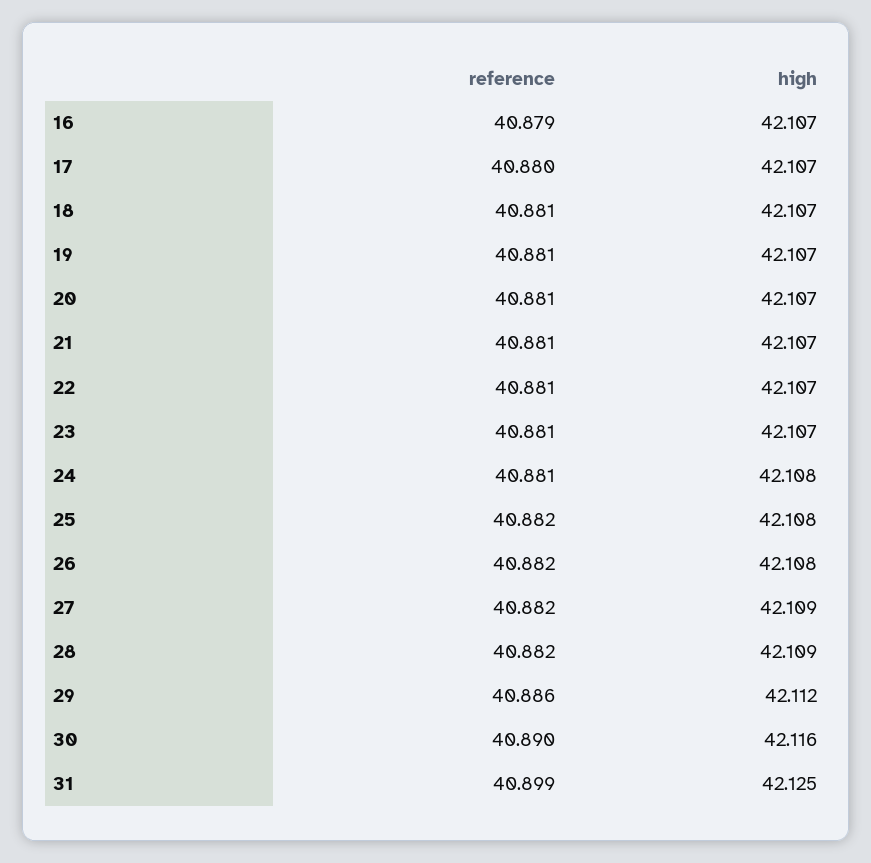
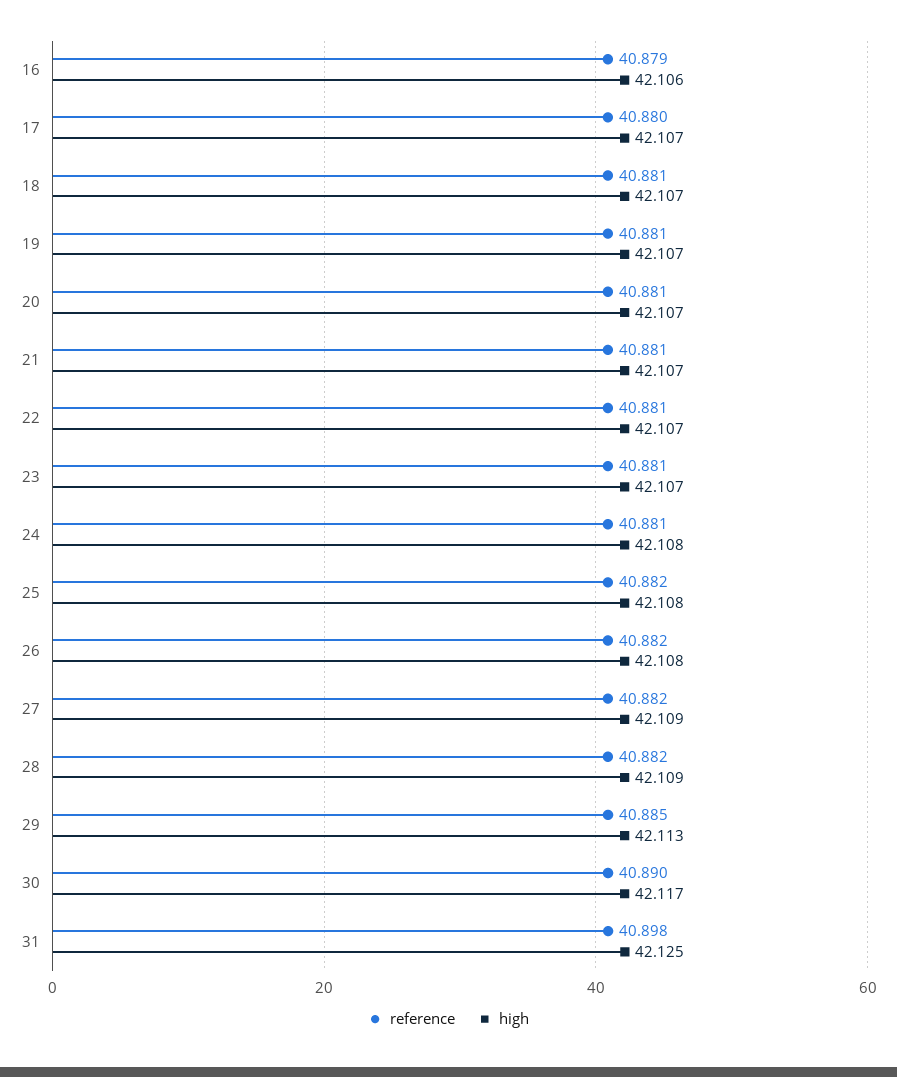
  {
    "reference": {
      "16": 40.879,
      "17": 40.88,
      "18": 40.881,
      "19": 40.881,
      "20": 40.881,
      "21": 40.881,
      "22": 40.881,
      "23": 40.881,
      "24": 40.881,
      "25": 40.882,
      "26": 40.882,
      "27": 40.882,
      "28": 40.882,
-     "29": 40.886,
+     "29": 40.885,
      "30": 40.89,
-     "31": 40.899
+     "31": 40.898
    },
    "high": {
-     "16": 42.107,
+     "16": 42.106,
      "17": 42.107,
      "18": 42.107,
      "19": 42.107,
      "20": 42.107,
      "21": 42.107,
      "22": 42.107,
      "23": 42.107,
      "24": 42.108,
      "25": 42.108,
      "26": 42.108,
      "27": 42.109,
      "28": 42.109,
-     "29": 42.112,
+     "29": 42.113,
-     "30": 42.116,
+     "30": 42.117,
      "31": 42.125
    }
  }

